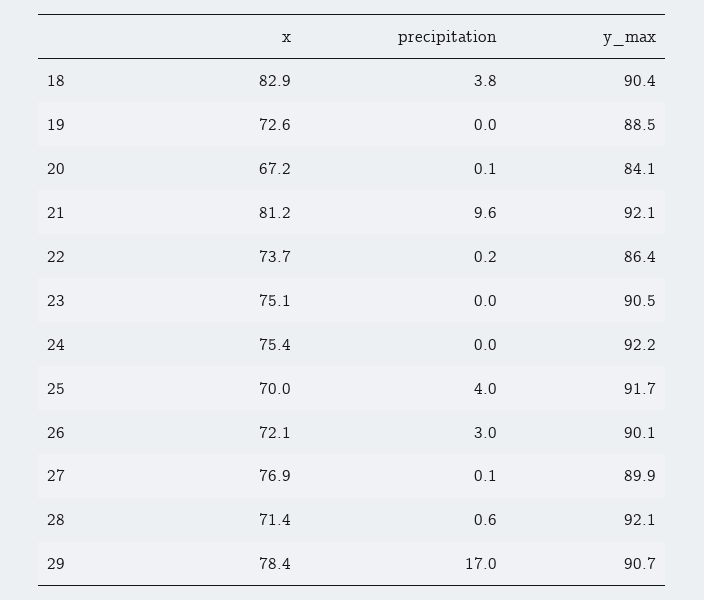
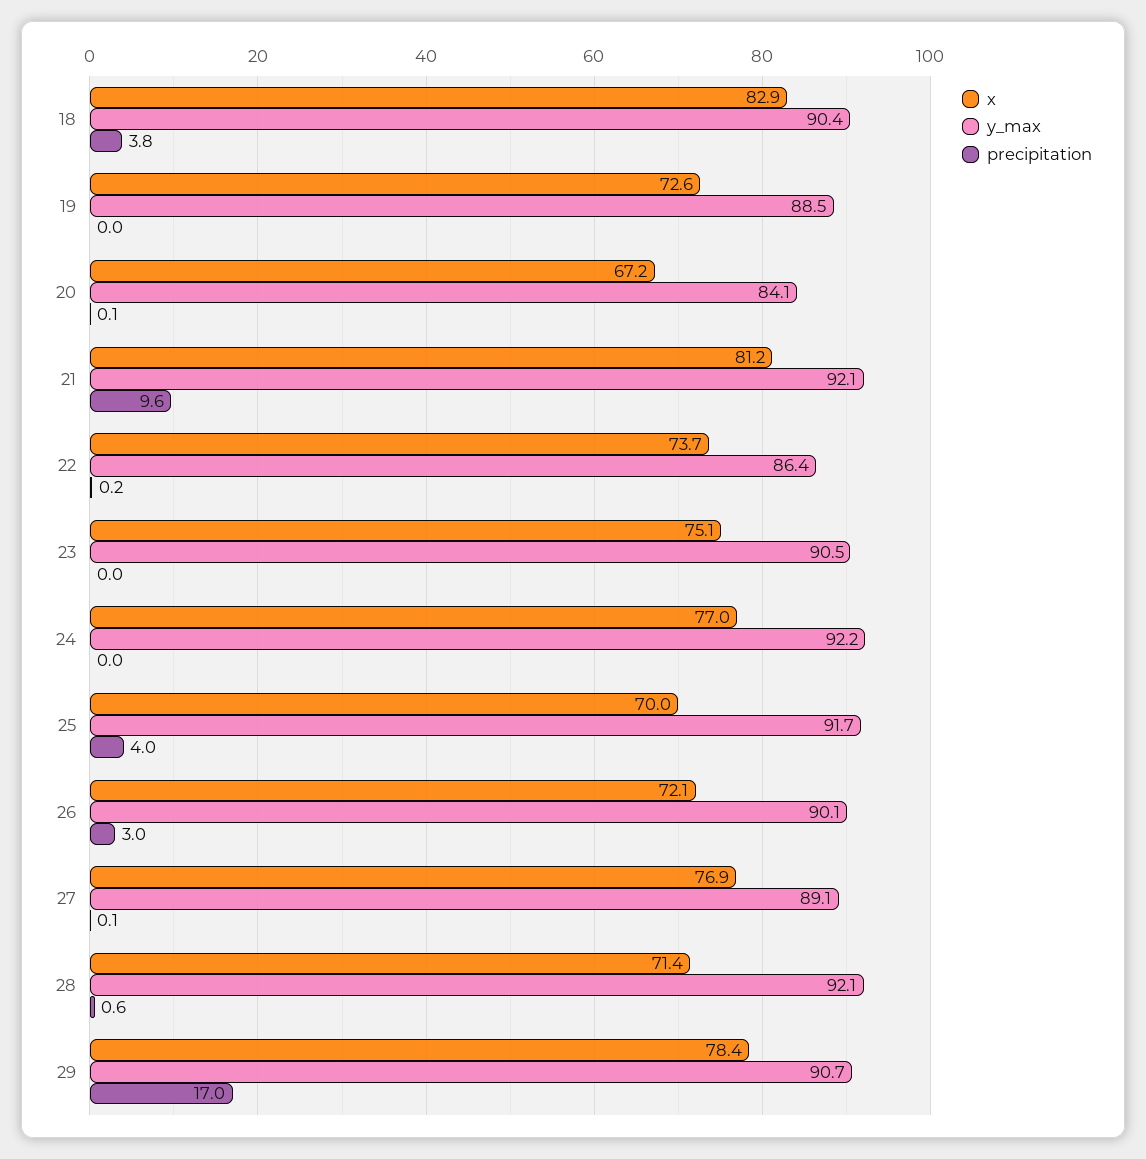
  {
    "x": {
      "18": 82.9,
      "19": 72.6,
      "20": 67.2,
      "21": 81.2,
      "22": 73.7,
      "23": 75.1,
-     "24": 75.4,
+     "24": 77,
      "25": 70,
      "26": 72.1,
      "27": 76.9,
      "28": 71.4,
      "29": 78.4
    },
    "precipitation": {
      "18": 3.8,
      "19": 0,
      "20": 0.1,
      "21": 9.6,
      "22": 0.2,
      "23": 0,
      "24": 0,
      "25": 4,
      "26": 3,
      "27": 0.1,
      "28": 0.6,
      "29": 17
    },
    "y_max": {
      "18": 90.4,
      "19": 88.5,
      "20": 84.1,
      "21": 92.1,
      "22": 86.4,
      "23": 90.5,
      "24": 92.2,
      "25": 91.7,
      "26": 90.1,
-     "27": 89.9,
+     "27": 89.1,
      "28": 92.1,
      "29": 90.7
    }
  }

